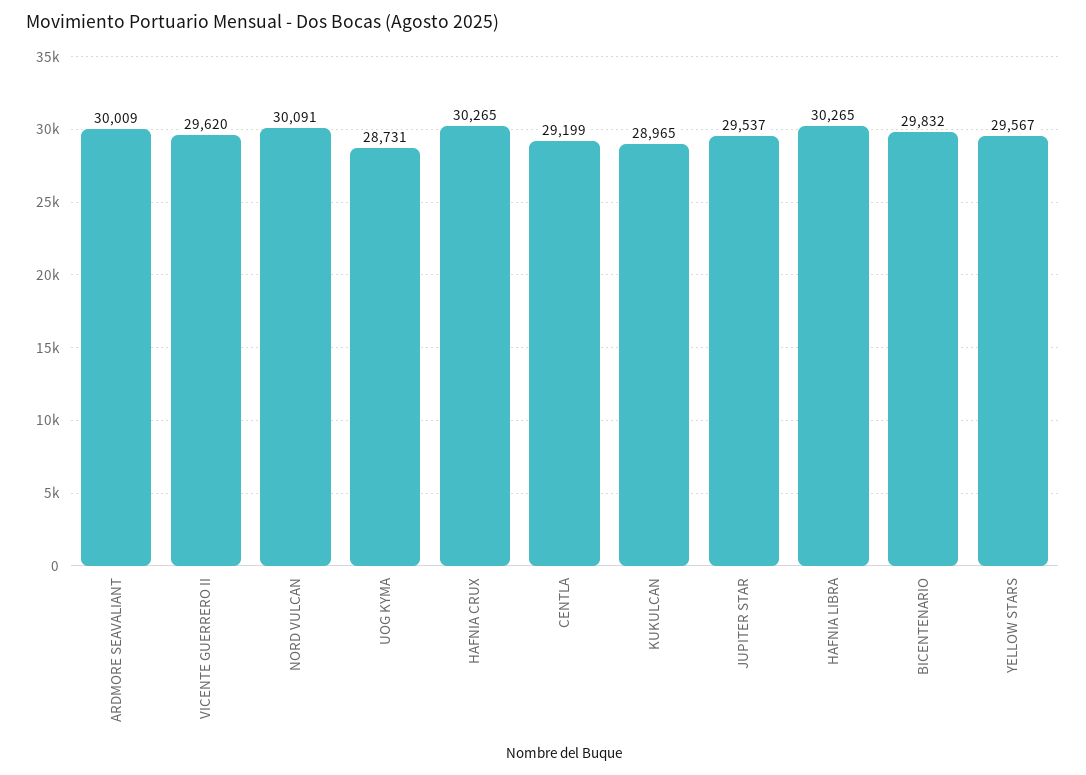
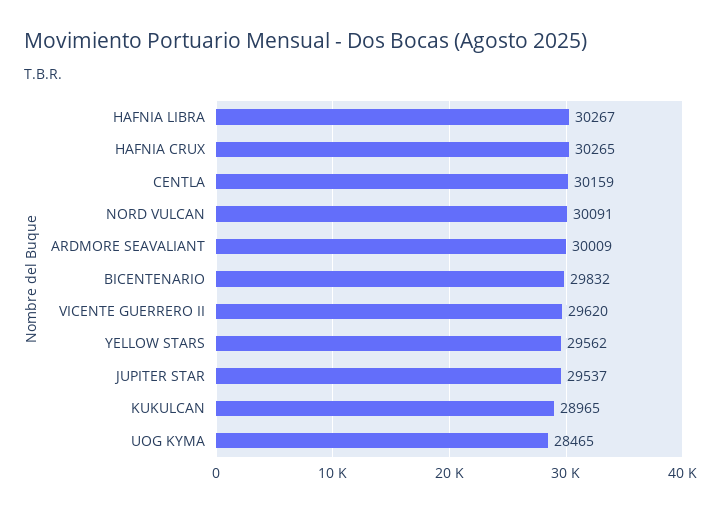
  {
    "ARDMORE SEAVALIANT": 30009,
    "VICENTE GUERRERO II": 29620,
    "NORD VULCAN": 30091,
-   "UOG KYMA": 28731,
+   "UOG KYMA": 28465,
    "HAFNIA CRUX": 30265,
-   "CENTLA": 29199,
+   "CENTLA": 30159,
    "KUKULCAN": 28965,
    "JUPITER STAR": 29537,
-   "HAFNIA LIBRA": 30265,
+   "HAFNIA LIBRA": 30267,
    "BICENTENARIO": 29832,
-   "YELLOW STARS": 29567
+   "YELLOW STARS": 29562
  }

